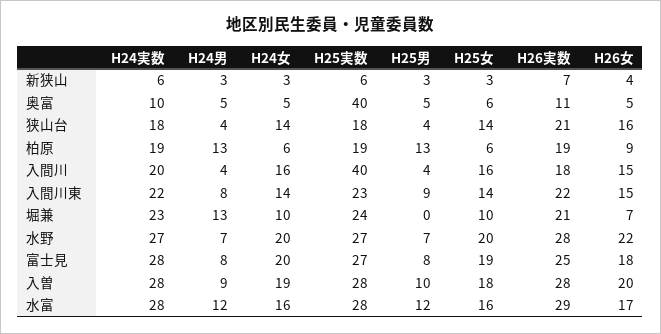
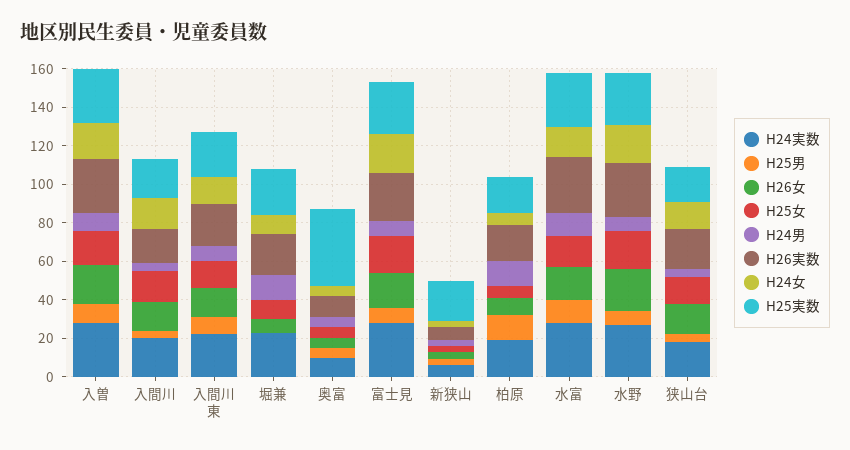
  {
    "H24実数": {
      "新狭山": 6,
      "奥富": 10,
      "狭山台": 18,
      "柏原": 19,
      "入間川": 20,
      "入間川東": 22,
      "堀兼": 23,
      "水野": 27,
      "富士見": 28,
      "入曽": 28,
      "水富": 28
    },
    "H24男": {
      "新狭山": 3,
      "奥富": 5,
      "狭山台": 4,
      "柏原": 13,
      "入間川": 4,
      "入間川東": 8,
      "堀兼": 13,
      "水野": 7,
      "富士見": 8,
      "入曽": 9,
      "水富": 12
    },
    "H24女": {
      "新狭山": 3,
      "奥富": 5,
      "狭山台": 14,
      "柏原": 6,
      "入間川": 16,
      "入間川東": 14,
      "堀兼": 10,
      "水野": 20,
      "富士見": 20,
      "入曽": 19,
      "水富": 16
    },
    "H25実数": {
-     "新狭山": 6,
+     "新狭山": 20,
      "奥富": 40,
      "狭山台": 18,
      "柏原": 19,
-     "入間川": 40,
+     "入間川": 20,
      "入間川東": 23,
      "堀兼": 24,
      "水野": 27,
      "富士見": 27,
      "入曽": 28,
      "水富": 28
    },
    "H25男": {
      "新狭山": 3,
      "奥富": 5,
      "狭山台": 4,
      "柏原": 13,
      "入間川": 4,
      "入間川東": 9,
      "堀兼": 0,
      "水野": 7,
      "富士見": 8,
      "入曽": 10,
      "水富": 12
    },
    "H25女": {
      "新狭山": 3,
      "奥富": 6,
      "狭山台": 14,
      "柏原": 6,
      "入間川": 16,
      "入間川東": 14,
      "堀兼": 10,
      "水野": 20,
      "富士見": 19,
      "入曽": 18,
      "水富": 16
    },
    "H26実数": {
      "新狭山": 7,
      "奥富": 11,
      "狭山台": 21,
      "柏原": 19,
      "入間川": 18,
      "入間川東": 22,
      "堀兼": 21,
      "水野": 28,
      "富士見": 25,
      "入曽": 28,
      "水富": 29
    },
    "H26女": {
      "新狭山": 4,
      "奥富": 5,
      "狭山台": 16,
      "柏原": 9,
      "入間川": 15,
      "入間川東": 15,
      "堀兼": 7,
      "水野": 22,
      "富士見": 18,
      "入曽": 20,
      "水富": 17
    }
  }

